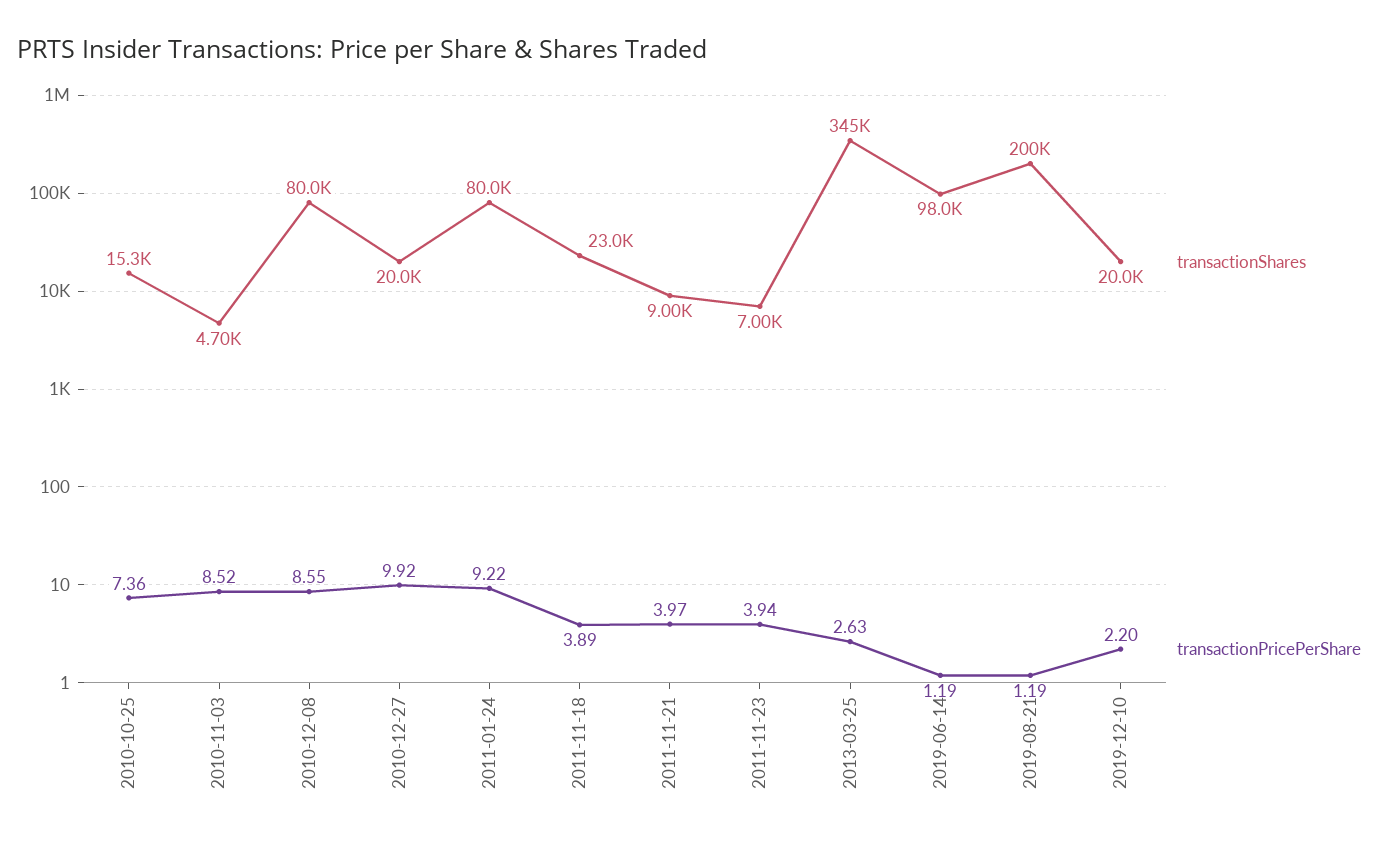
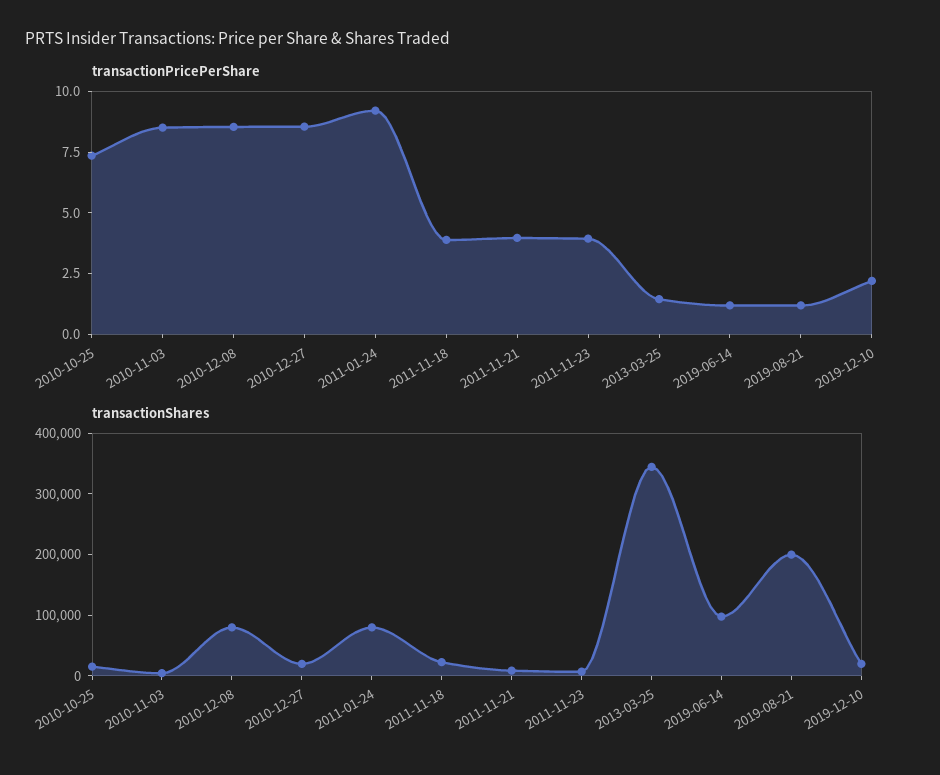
  {
    "transactionShares": {
      "2010-10-25": 15300,
      "2010-11-03": 4700,
      "2010-12-08": 80000,
      "2010-12-27": 20000,
      "2011-01-24": 80000,
      "2011-11-18": 23000,
      "2011-11-21": 9000,
      "2011-11-23": 7000,
      "2013-03-25": 345000,
      "2019-06-14": 98000,
      "2019-08-21": 200000,
      "2019-12-10": 20000
    },
    "transactionPricePerShare": {
      "2010-10-25": 7.36,
      "2010-11-03": 8.52,
      "2010-12-08": 8.55,
-     "2010-12-27": 9.92,
+     "2010-12-27": 8.5,
      "2011-01-24": 9.22,
      "2011-11-18": 3.89,
      "2011-11-21": 3.97,
      "2011-11-23": 3.94,
-     "2013-03-25": 2.63,
+     "2013-03-25": 1.5,
      "2019-06-14": 1.19,
      "2019-08-21": 1.19,
      "2019-12-10": 2.2
    }
  }

